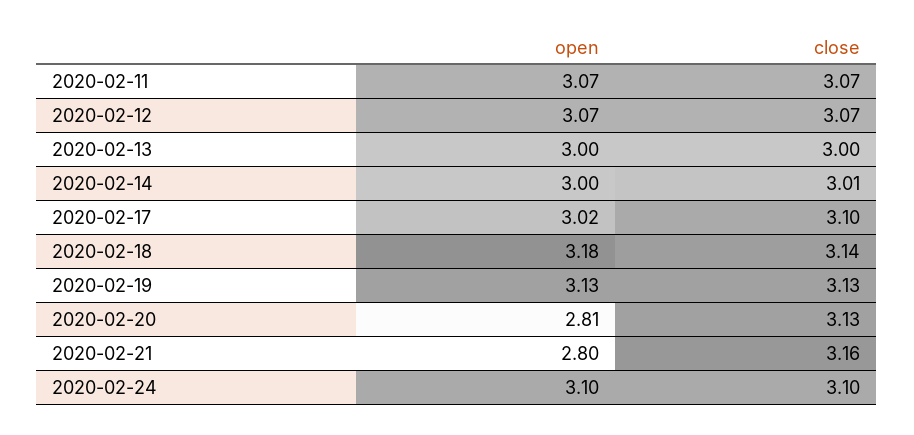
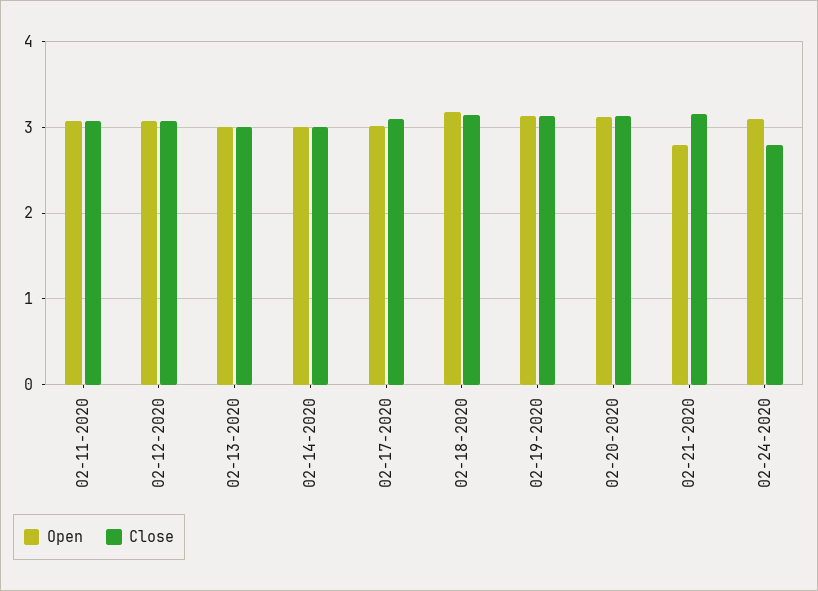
  {
    "open": {
      "2020-02-11": 3.07,
      "2020-02-12": 3.07,
      "2020-02-13": 3,
      "2020-02-14": 3,
      "2020-02-17": 3.02,
      "2020-02-18": 3.18,
      "2020-02-19": 3.13,
-     "2020-02-20": 2.81,
+     "2020-02-20": 3.1,
      "2020-02-21": 2.8,
      "2020-02-24": 3.1
    },
    "close": {
      "2020-02-11": 3.07,
      "2020-02-12": 3.07,
      "2020-02-13": 3,
      "2020-02-14": 3.01,
      "2020-02-17": 3.1,
      "2020-02-18": 3.14,
      "2020-02-19": 3.13,
      "2020-02-20": 3.13,
      "2020-02-21": 3.16,
-     "2020-02-24": 3.1
+     "2020-02-24": 2.8
    }
  }

